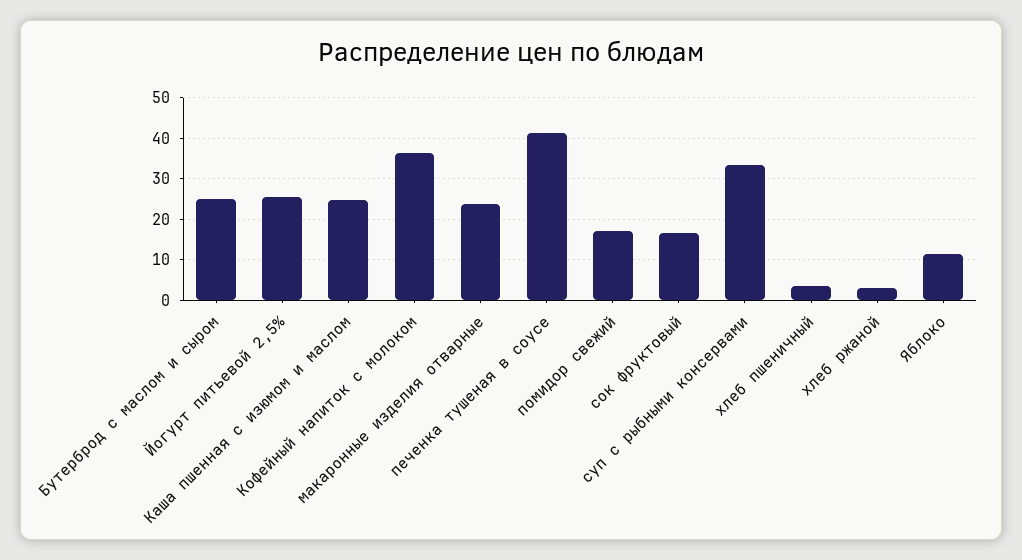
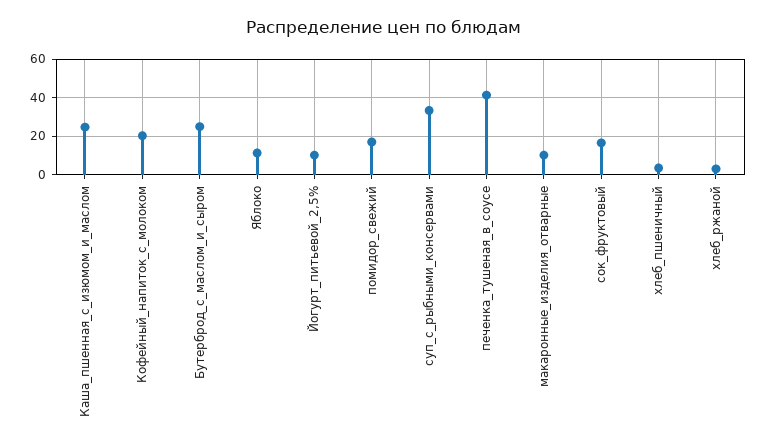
  {
    "Бутерброд с маслом и сыром": 24,
-   "Йогурт питьевой 2,5%": 26,
+   "Йогурт питьевой 2,5%": 10,
    "Каша пшенная с изюмом и маслом": 24,
-   "Кофейный напиток с молоком": 36,
+   "Кофейный напиток с молоком": 20,
-   "макаронные изделия отварные": 24,
+   "макаронные изделия отварные": 10,
    "печенка тушеная в соусе": 42,
    "помидор свежий": 18,
    "сок фруктовый": 16,
    "суп с рыбными консервами": 34,
    "хлеб пшеничный": 4,
    "хлеб ржаной": 4,
    "Яблоко": 12
  }

